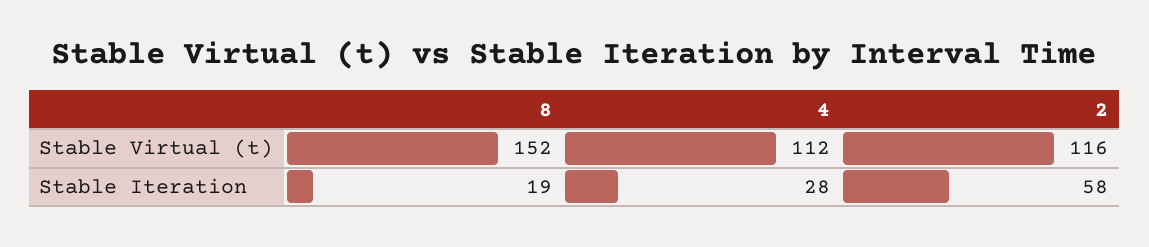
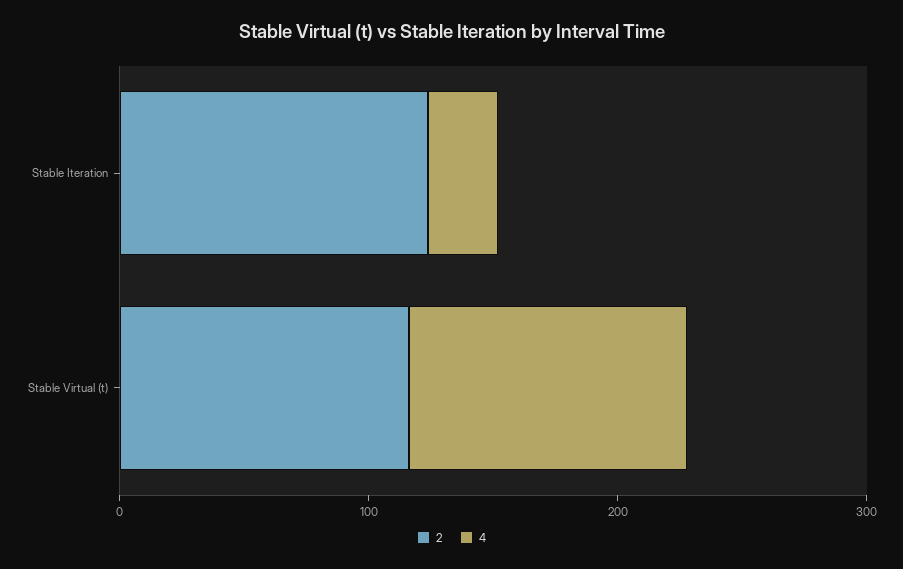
  {
-   "8": {
-     "Stable Virtual (t)": 152,
-     "Stable Iteration": 19
-   },
    "4": {
      "Stable Virtual (t)": 112,
      "Stable Iteration": 28
    },
    "2": {
      "Stable Virtual (t)": 116,
-     "Stable Iteration": 58
+     "Stable Iteration": 120
    }
  }

